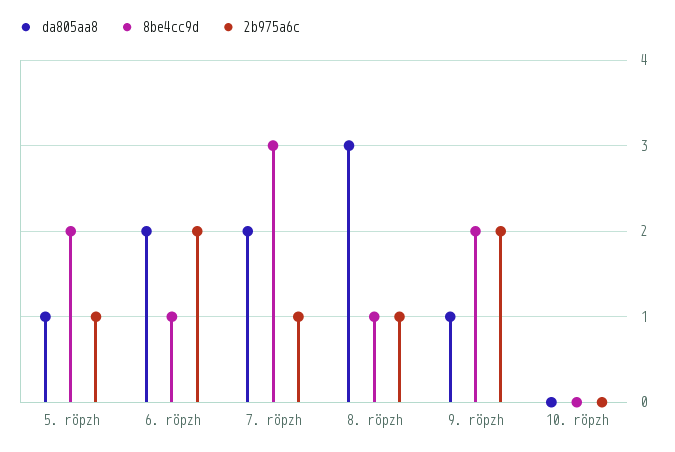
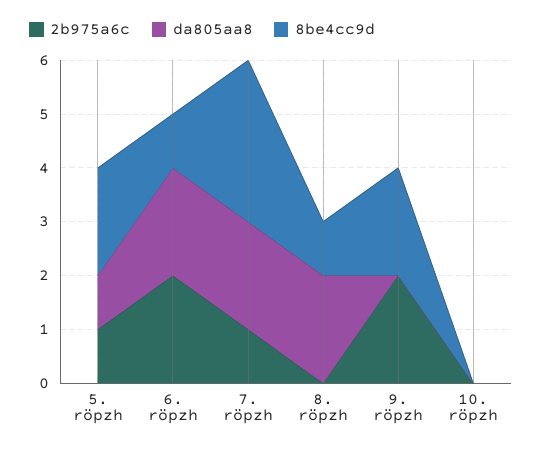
  {
    "da805aa8": {
      "5. röpzh": 1,
      "6. röpzh": 2,
      "7. röpzh": 2,
-     "8. röpzh": 3,
+     "8. röpzh": 2,
-     "9. röpzh": 1,
+     "9. röpzh": 0,
      "10. röpzh": 0
    },
    "8be4cc9d": {
      "5. röpzh": 2,
      "6. röpzh": 1,
      "7. röpzh": 3,
      "8. röpzh": 1,
      "9. röpzh": 2,
      "10. röpzh": 0
    },
    "2b975a6c": {
      "5. röpzh": 1,
      "6. röpzh": 2,
      "7. röpzh": 1,
-     "8. röpzh": 1,
+     "8. röpzh": 0,
      "9. röpzh": 2,
      "10. röpzh": 0
    }
  }

